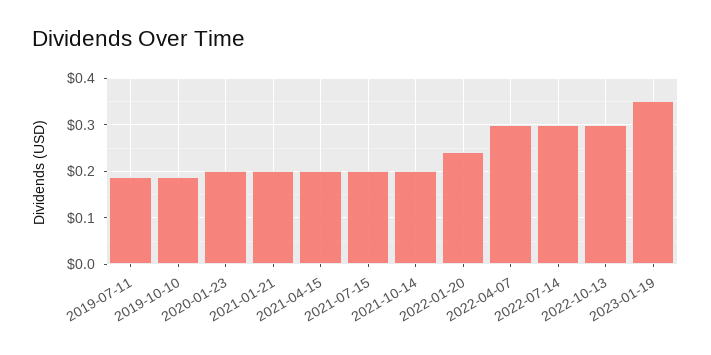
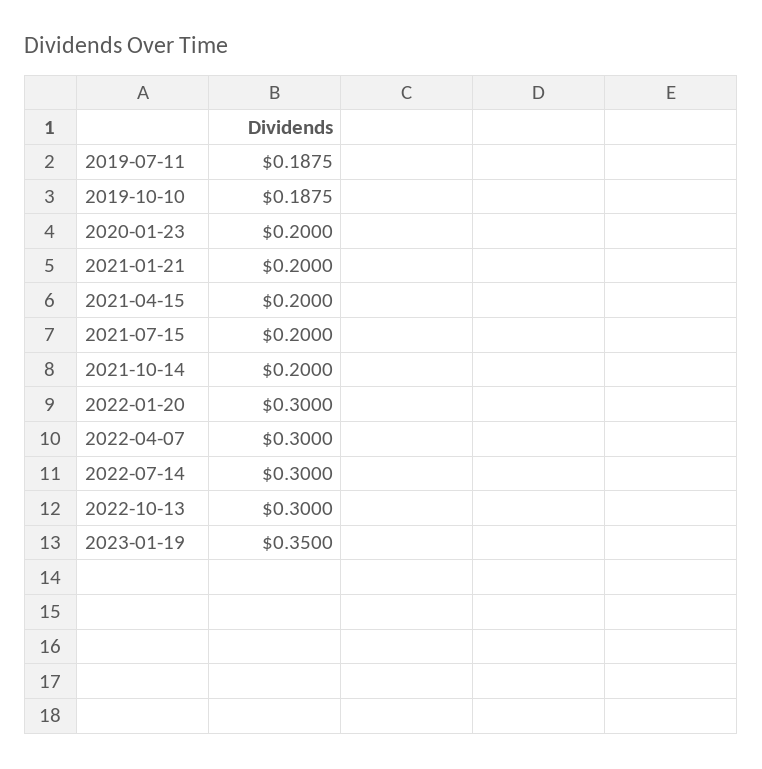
  {
    "2019-07-11": 0.1875,
    "2019-10-10": 0.1875,
    "2020-01-23": 0.2,
    "2021-01-21": 0.2,
    "2021-04-15": 0.2,
    "2021-07-15": 0.2,
    "2021-10-14": 0.2,
-   "2022-01-20": 0.24,
+   "2022-01-20": 0.3,
    "2022-04-07": 0.3,
    "2022-07-14": 0.3,
    "2022-10-13": 0.3,
    "2023-01-19": 0.35
  }

